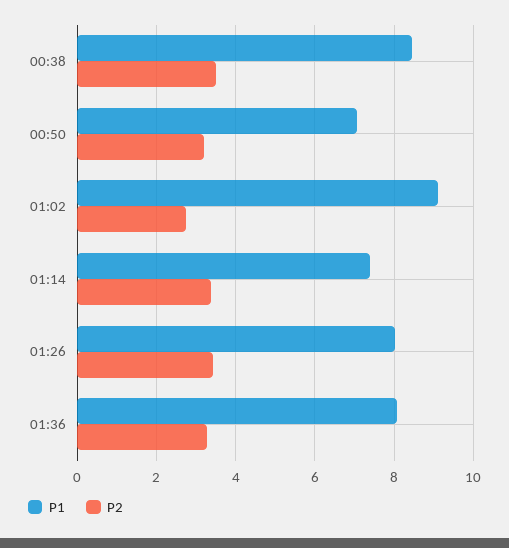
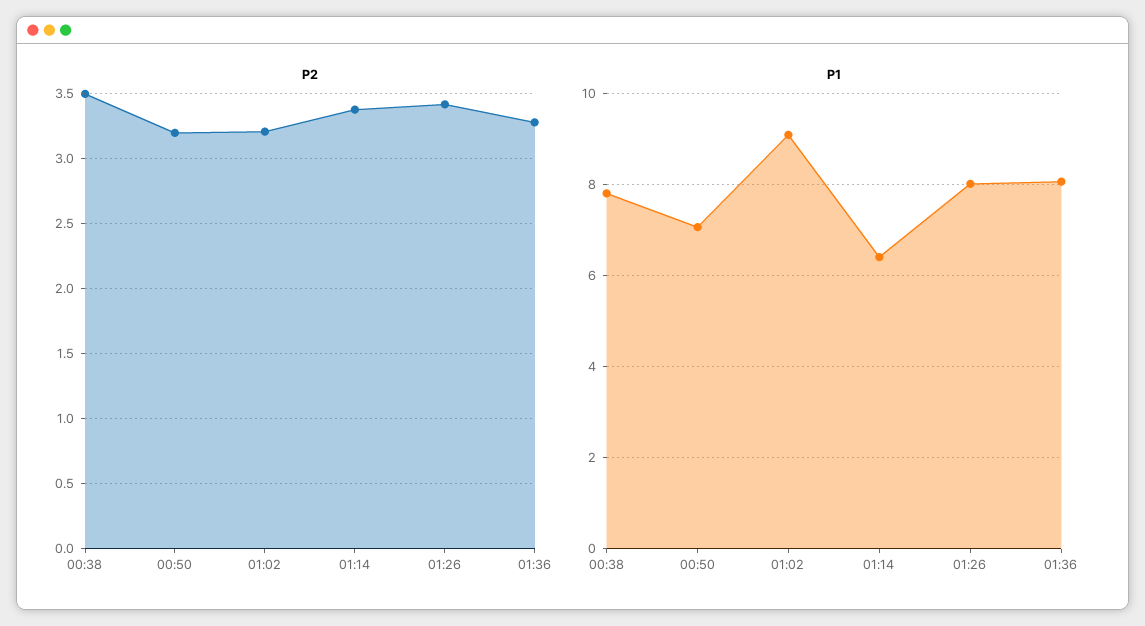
  {
    "P1": {
-     "00:38": 8.4,
+     "00:38": 7.8,
      "00:50": 7,
      "01:02": 9.2,
-     "01:14": 7.4,
+     "01:14": 6.4,
      "01:26": 8,
      "01:36": 8
    },
    "P2": {
      "00:38": 3.5,
      "00:50": 3.2,
-     "01:02": 2.8,
+     "01:02": 3.2,
      "01:14": 3.4,
      "01:26": 3.4,
      "01:36": 3.3
    }
  }

